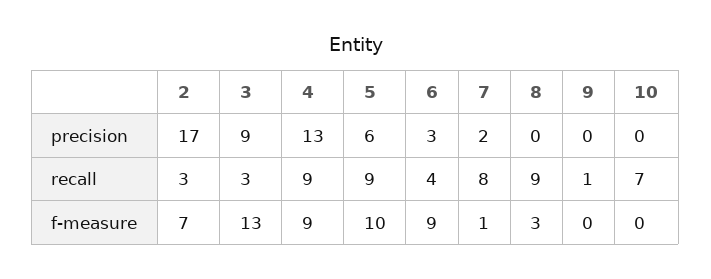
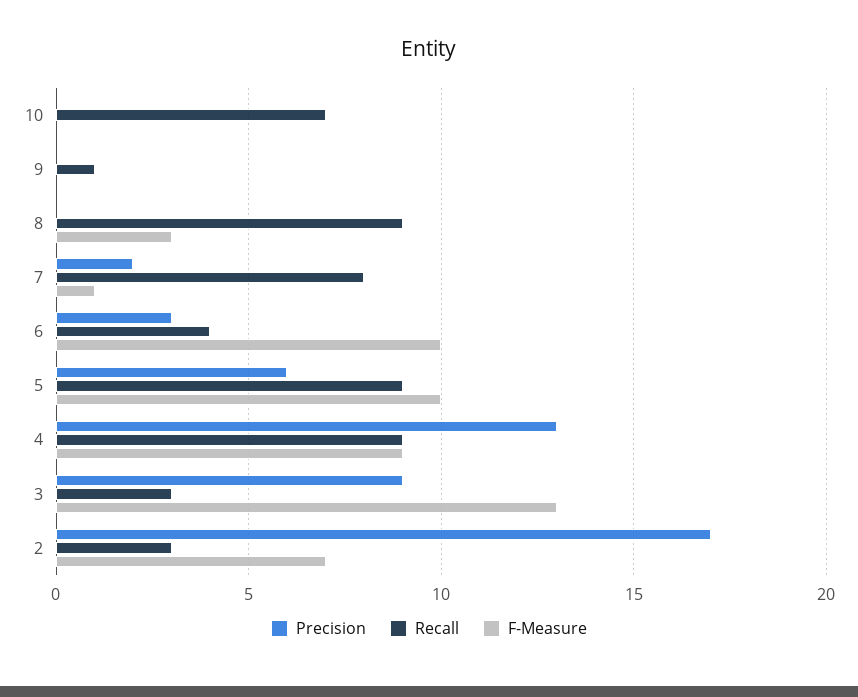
  {
    "precision": {
      "2": 17,
      "3": 9,
      "4": 13,
      "5": 6,
      "6": 3,
      "7": 2,
      "8": 0,
      "9": 0,
      "10": 0
    },
    "recall": {
      "2": 3,
      "3": 3,
      "4": 9,
      "5": 9,
      "6": 4,
      "7": 8,
      "8": 9,
      "9": 1,
      "10": 7
    },
    "f-measure": {
      "2": 7,
      "3": 13,
      "4": 9,
      "5": 10,
-     "6": 9,
+     "6": 10,
      "7": 1,
      "8": 3,
      "9": 0,
      "10": 0
    }
  }

